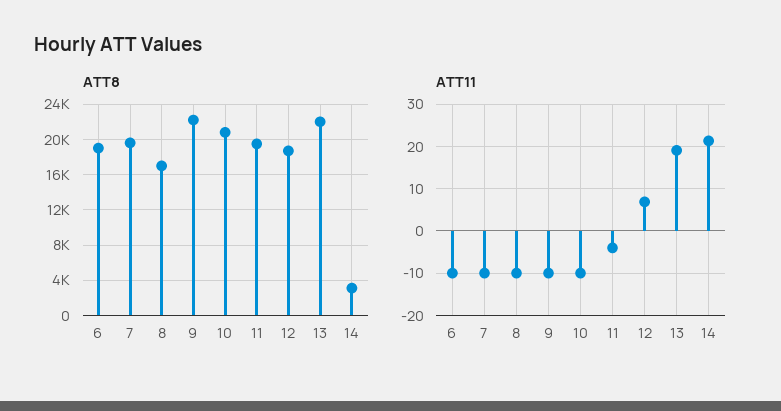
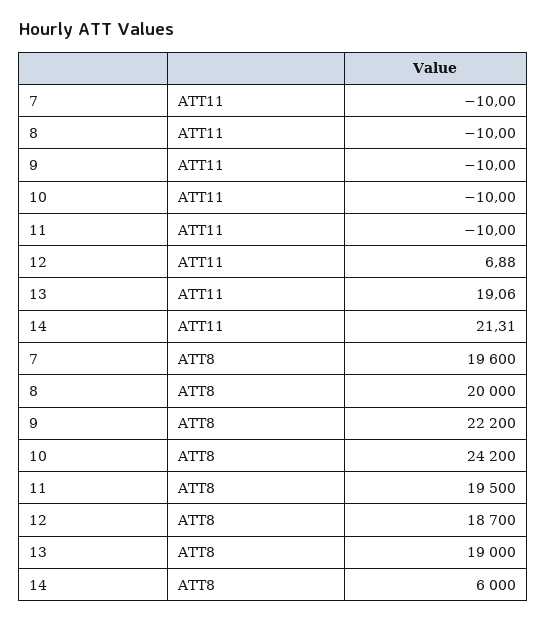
  {
    "ATT8": {
-     "6": 19000,
      "7": 19600,
-     "8": 17000,
+     "8": 20000,
      "9": 22200,
-     "10": 21000,
+     "10": 24200,
      "11": 19500,
      "12": 18700,
-     "13": 22000,
+     "13": 19000,
-     "14": 3000
+     "14": 6000
    },
    "ATT11": {
-     "6": -10,
      "7": -10,
      "8": -10,
      "9": -10,
      "10": -10,
-     "11": -4,
+     "11": -10,
      "12": 6.88,
      "13": 19.06,
      "14": 21.31
    }
  }

